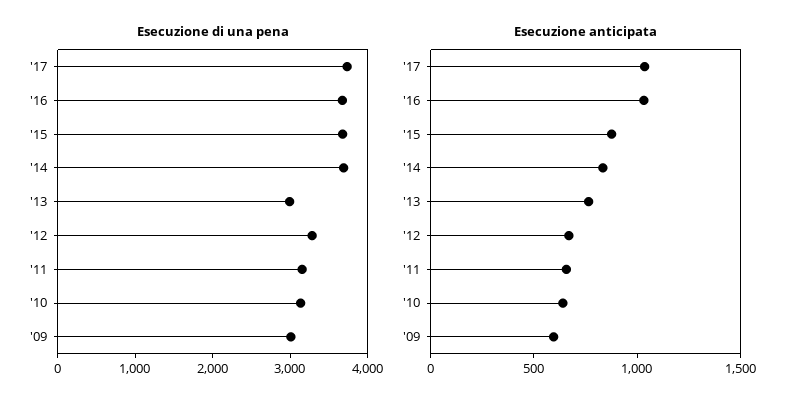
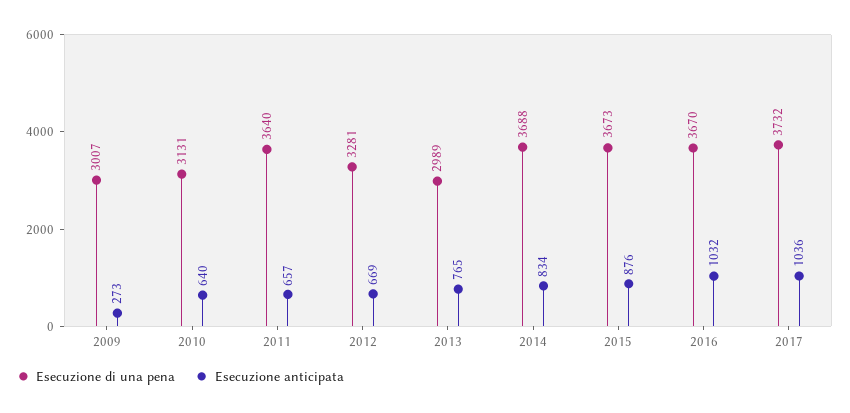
  {
    "Esecuzione di una pena": {
      "'17": 3732,
      "'16": 3670,
      "'15": 3673,
      "'14": 3688,
      "'13": 2989,
      "'12": 3281,
-     "'11": 3200,
+     "'11": 3640,
      "'10": 3131,
      "'09": 3007
    },
    "Esecuzione anticipata": {
      "'17": 1036,
      "'16": 1032,
      "'15": 876,
      "'14": 834,
      "'13": 765,
      "'12": 669,
      "'11": 657,
      "'10": 640,
-     "'09": 600
+     "'09": 273
    }
  }

